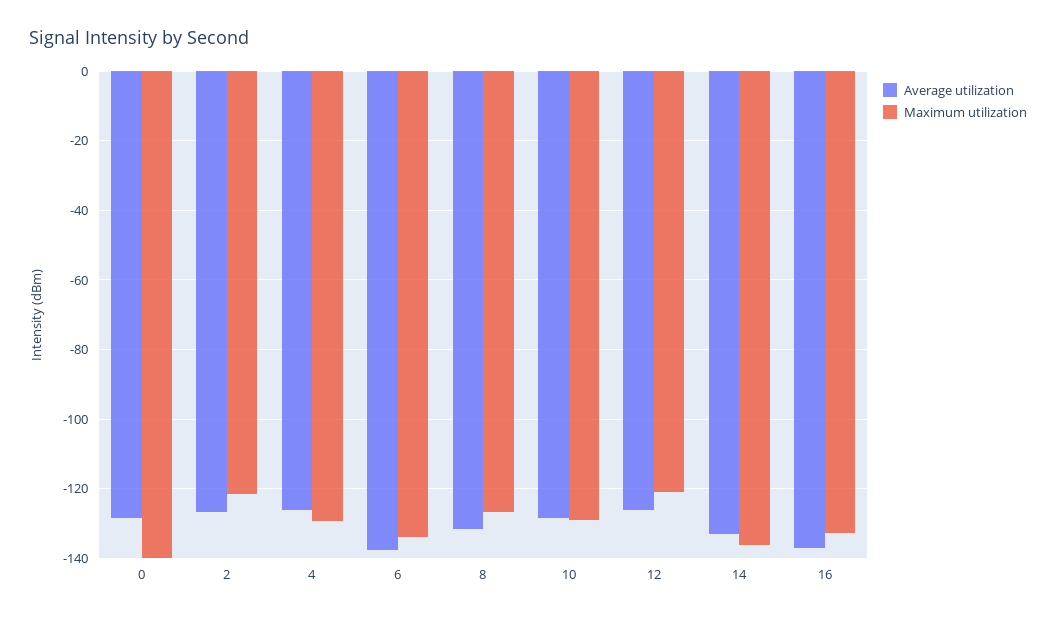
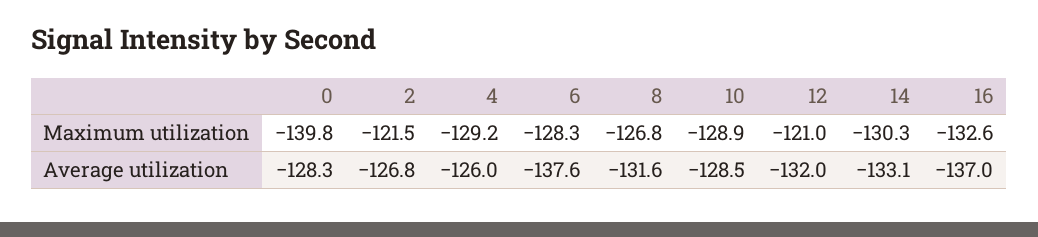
  {
    "Average utilization": {
      "0": -128.3,
      "2": -126.8,
      "4": -126,
      "6": -137.6,
      "8": -131.6,
      "10": -128.5,
-     "12": -126,
+     "12": -132,
      "14": -133.1,
      "16": -137
    },
    "Maximum utilization": {
      "0": -139.8,
      "2": -121.5,
      "4": -129.2,
-     "6": -134,
+     "6": -128.3,
      "8": -126.8,
      "10": -128.9,
      "12": -121,
-     "14": -136,
+     "14": -130.3,
      "16": -132.6
    }
  }

